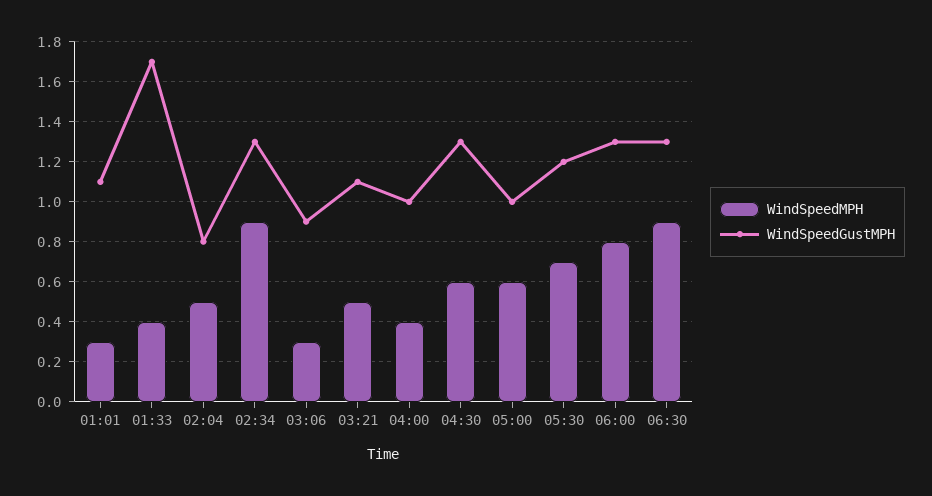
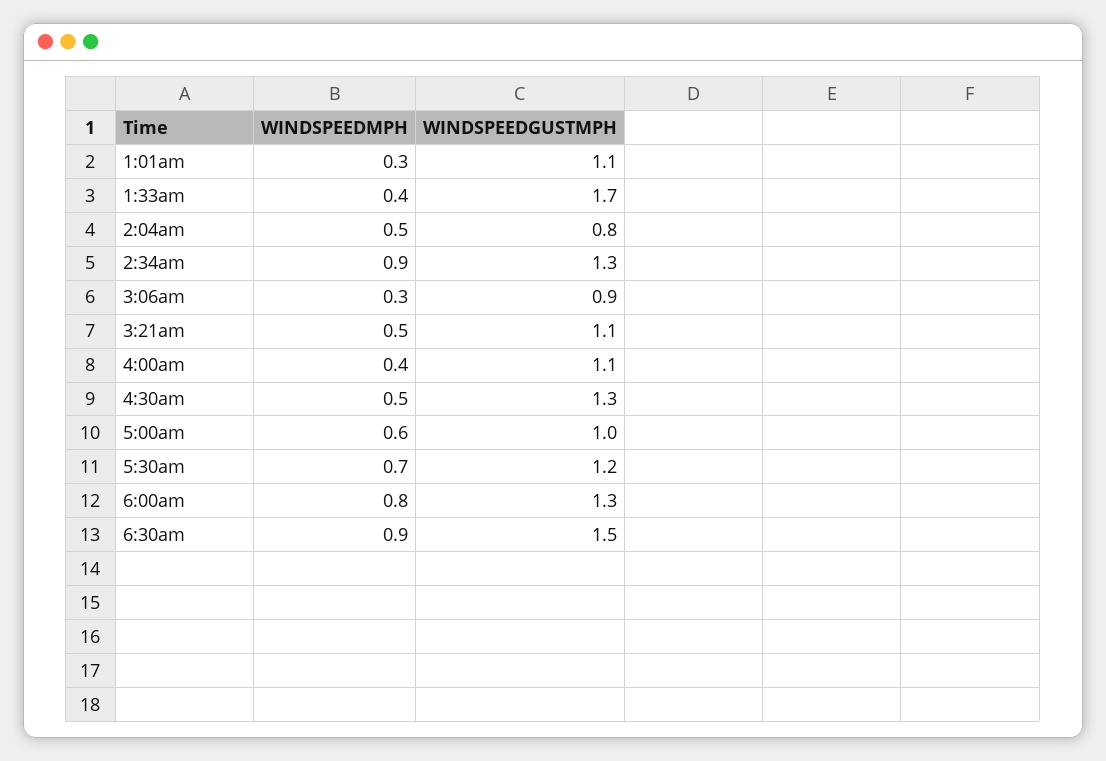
  {
    "WindSpeedMPH": {
      "01:01": 0.3,
      "01:33": 0.4,
      "02:04": 0.5,
      "02:34": 0.9,
      "03:06": 0.3,
      "03:21": 0.5,
      "04:00": 0.4,
-     "04:30": 0.6,
+     "04:30": 0.5,
      "05:00": 0.6,
      "05:30": 0.7,
      "06:00": 0.8,
      "06:30": 0.9
    },
    "WindSpeedGustMPH": {
      "01:01": 1.1,
      "01:33": 1.7,
      "02:04": 0.8,
      "02:34": 1.3,
      "03:06": 0.9,
      "03:21": 1.1,
-     "04:00": 1,
+     "04:00": 1.1,
      "04:30": 1.3,
      "05:00": 1,
      "05:30": 1.2,
      "06:00": 1.3,
-     "06:30": 1.3
+     "06:30": 1.5
    }
  }

